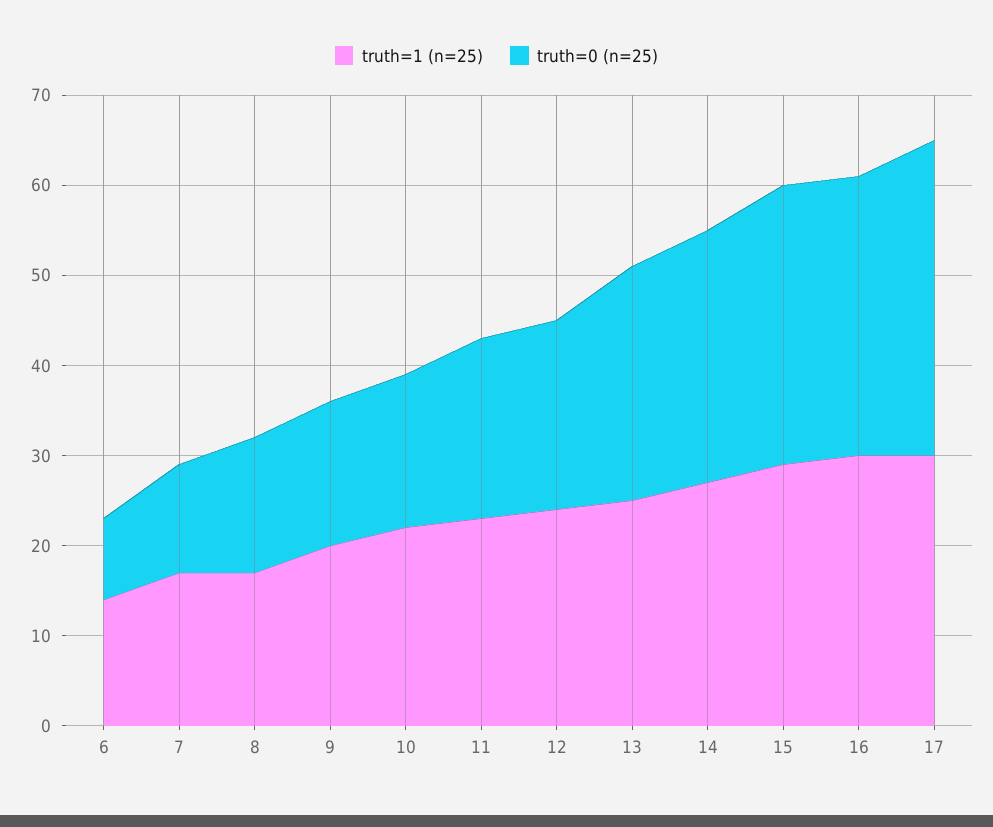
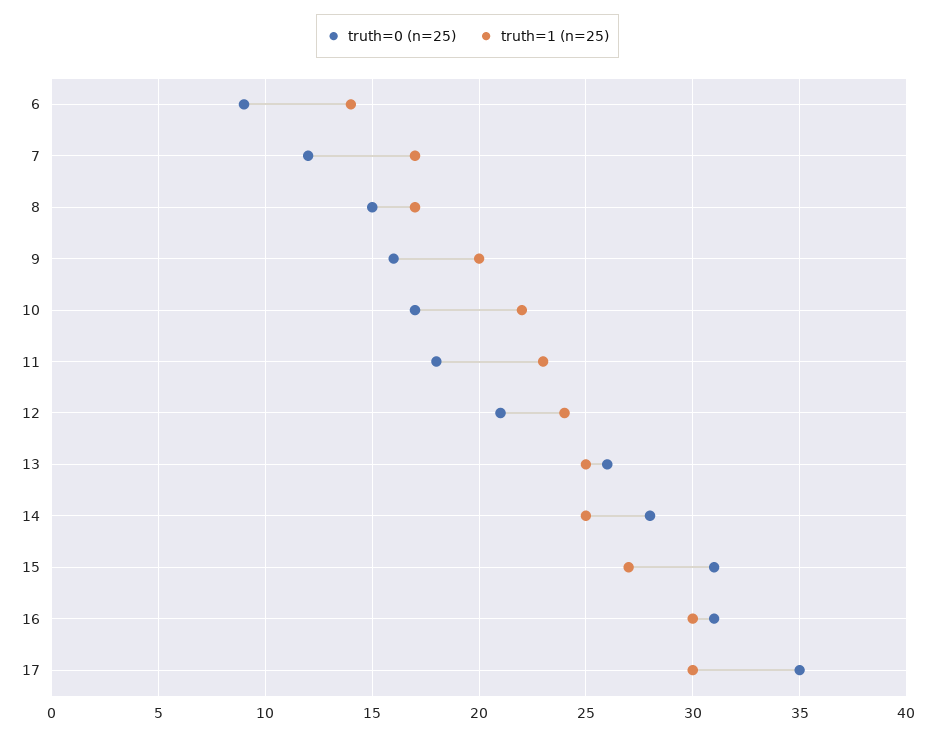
  {
    "truth=1 (n=25)": {
      "6": 14,
      "7": 17,
      "8": 17,
      "9": 20,
      "10": 22,
      "11": 23,
      "12": 24,
      "13": 25,
-     "14": 27,
+     "14": 25,
-     "15": 29,
+     "15": 27,
      "16": 30,
      "17": 30
    },
    "truth=0 (n=25)": {
      "6": 9,
      "7": 12,
      "8": 15,
      "9": 16,
      "10": 17,
-     "11": 20,
+     "11": 18,
      "12": 21,
      "13": 26,
      "14": 28,
      "15": 31,
      "16": 31,
      "17": 35
    }
  }

